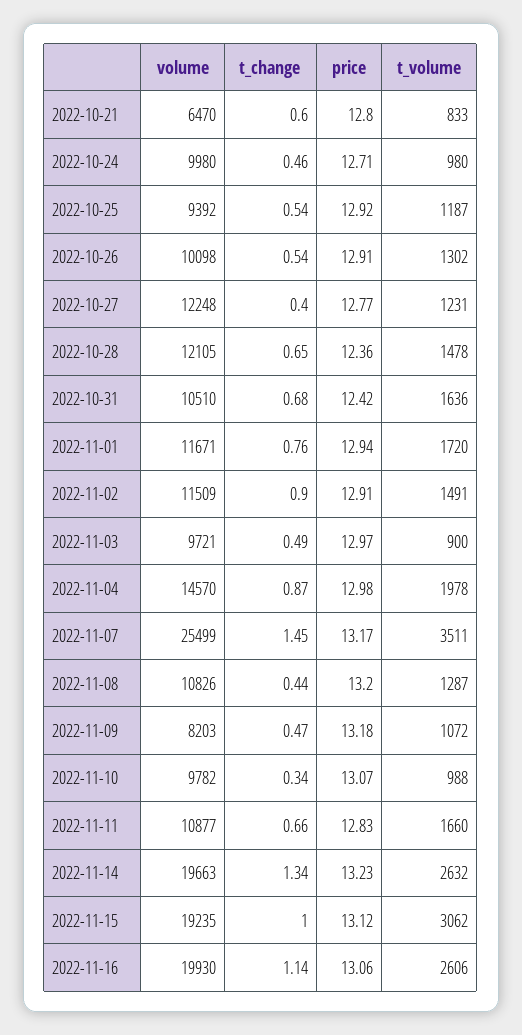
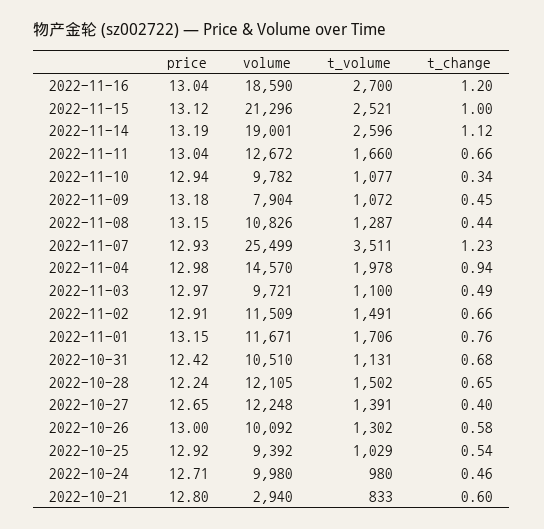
  {
    "volume": {
-     "2022-10-21": 6470,
+     "2022-10-21": 2940,
      "2022-10-24": 9980,
      "2022-10-25": 9392,
-     "2022-10-26": 10098,
+     "2022-10-26": 10092,
      "2022-10-27": 12248,
      "2022-10-28": 12105,
      "2022-10-31": 10510,
      "2022-11-01": 11671,
      "2022-11-02": 11509,
      "2022-11-03": 9721,
      "2022-11-04": 14570,
      "2022-11-07": 25499,
      "2022-11-08": 10826,
-     "2022-11-09": 8203,
+     "2022-11-09": 7904,
      "2022-11-10": 9782,
-     "2022-11-11": 10877,
+     "2022-11-11": 12672,
-     "2022-11-14": 19663,
+     "2022-11-14": 19001,
-     "2022-11-15": 19235,
+     "2022-11-15": 21296,
-     "2022-11-16": 19930
+     "2022-11-16": 18590
    },
    "t_change": {
      "2022-10-21": 0.6,
      "2022-10-24": 0.46,
      "2022-10-25": 0.54,
-     "2022-10-26": 0.54,
+     "2022-10-26": 0.58,
      "2022-10-27": 0.4,
      "2022-10-28": 0.65,
      "2022-10-31": 0.68,
      "2022-11-01": 0.76,
-     "2022-11-02": 0.9,
+     "2022-11-02": 0.66,
      "2022-11-03": 0.49,
-     "2022-11-04": 0.87,
+     "2022-11-04": 0.94,
-     "2022-11-07": 1.45,
+     "2022-11-07": 1.23,
      "2022-11-08": 0.44,
-     "2022-11-09": 0.47,
+     "2022-11-09": 0.45,
      "2022-11-10": 0.34,
      "2022-11-11": 0.66,
-     "2022-11-14": 1.34,
+     "2022-11-14": 1.12,
      "2022-11-15": 1,
-     "2022-11-16": 1.14
+     "2022-11-16": 1.2
    },
    "price": {
      "2022-10-21": 12.8,
      "2022-10-24": 12.71,
      "2022-10-25": 12.92,
-     "2022-10-26": 12.91,
+     "2022-10-26": 13,
-     "2022-10-27": 12.77,
+     "2022-10-27": 12.65,
-     "2022-10-28": 12.36,
+     "2022-10-28": 12.24,
      "2022-10-31": 12.42,
-     "2022-11-01": 12.94,
+     "2022-11-01": 13.15,
      "2022-11-02": 12.91,
      "2022-11-03": 12.97,
      "2022-11-04": 12.98,
-     "2022-11-07": 13.17,
+     "2022-11-07": 12.93,
-     "2022-11-08": 13.2,
+     "2022-11-08": 13.15,
      "2022-11-09": 13.18,
-     "2022-11-10": 13.07,
+     "2022-11-10": 12.94,
-     "2022-11-11": 12.83,
+     "2022-11-11": 13.04,
-     "2022-11-14": 13.23,
+     "2022-11-14": 13.19,
      "2022-11-15": 13.12,
-     "2022-11-16": 13.06
+     "2022-11-16": 13.04
    },
    "t_volume": {
      "2022-10-21": 833,
      "2022-10-24": 980,
-     "2022-10-25": 1187,
+     "2022-10-25": 1029,
      "2022-10-26": 1302,
-     "2022-10-27": 1231,
+     "2022-10-27": 1391,
-     "2022-10-28": 1478,
+     "2022-10-28": 1502,
-     "2022-10-31": 1636,
+     "2022-10-31": 1131,
-     "2022-11-01": 1720,
+     "2022-11-01": 1706,
      "2022-11-02": 1491,
-     "2022-11-03": 900,
+     "2022-11-03": 1100,
      "2022-11-04": 1978,
      "2022-11-07": 3511,
      "2022-11-08": 1287,
      "2022-11-09": 1072,
-     "2022-11-10": 988,
+     "2022-11-10": 1077,
      "2022-11-11": 1660,
-     "2022-11-14": 2632,
+     "2022-11-14": 2596,
-     "2022-11-15": 3062,
+     "2022-11-15": 2521,
-     "2022-11-16": 2606
+     "2022-11-16": 2700
    }
  }

